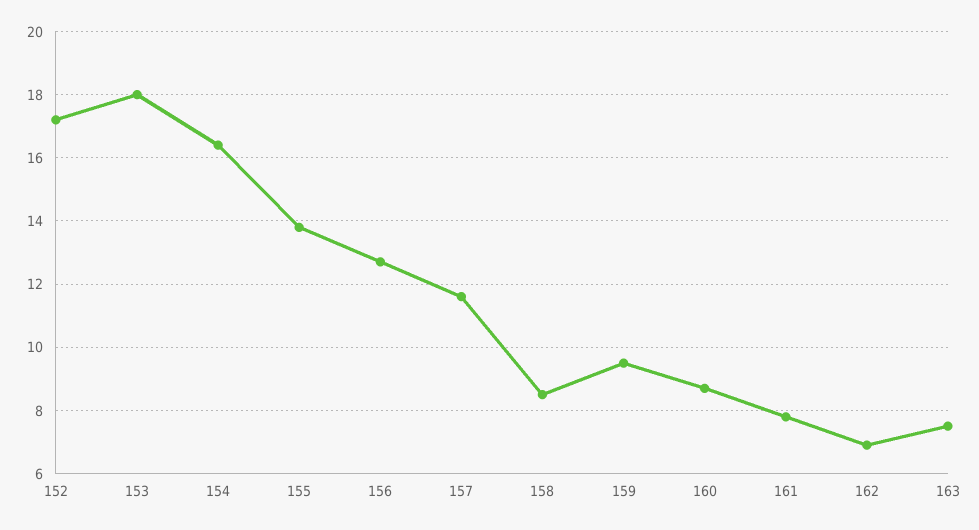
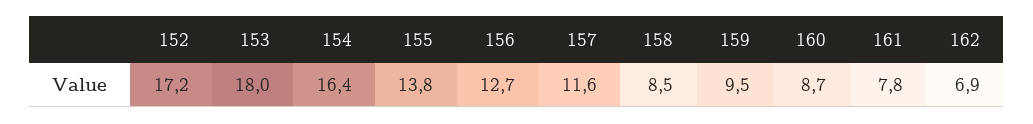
  {
    "152": 17.2,
    "153": 18,
    "154": 16.4,
    "155": 13.8,
    "156": 12.7,
    "157": 11.6,
    "158": 8.5,
    "159": 9.5,
    "160": 8.7,
    "161": 7.8,
-   "162": 6.9,
+   "162": 6.9
-   "163": 7.5
  }

